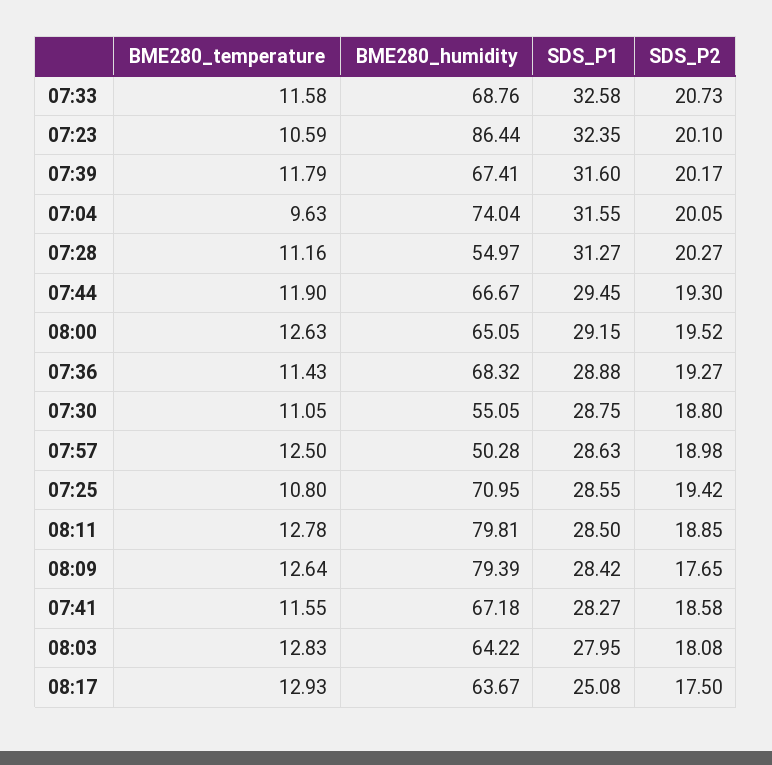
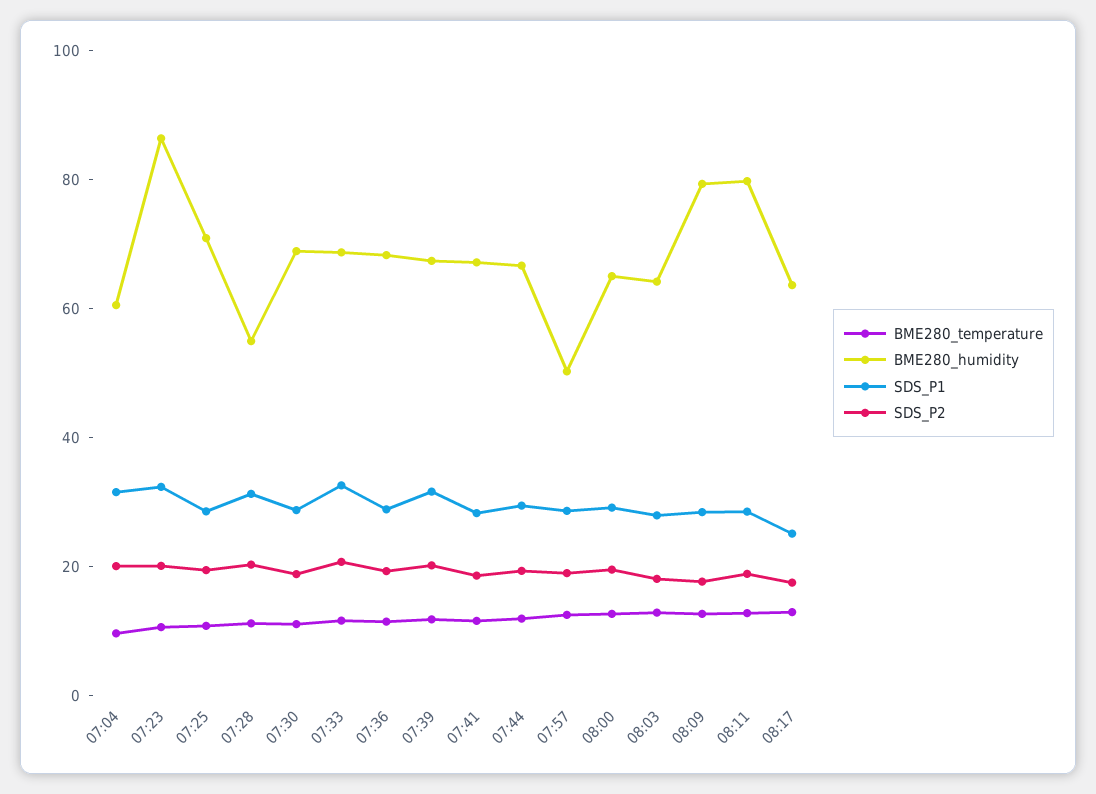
  {
    "BME280_temperature": {
      "07:33": 11.58,
      "07:23": 10.59,
      "07:39": 11.79,
      "07:04": 9.63,
      "07:28": 11.16,
      "07:44": 11.9,
      "08:00": 12.63,
      "07:36": 11.43,
      "07:30": 11.05,
      "07:57": 12.5,
      "07:25": 10.8,
      "08:11": 12.78,
      "08:09": 12.64,
      "07:41": 11.55,
      "08:03": 12.83,
      "08:17": 12.93
    },
    "BME280_humidity": {
      "07:33": 68.76,
      "07:23": 86.44,
      "07:39": 67.41,
-     "07:04": 74.04,
+     "07:04": 60,
      "07:28": 54.97,
      "07:44": 66.67,
      "08:00": 65.05,
      "07:36": 68.32,
-     "07:30": 55.05,
+     "07:30": 70,
      "07:57": 50.28,
      "07:25": 70.95,
      "08:11": 79.81,
      "08:09": 79.39,
      "07:41": 67.18,
      "08:03": 64.22,
      "08:17": 63.67
    },
    "SDS_P1": {
      "07:33": 32.58,
      "07:23": 32.35,
      "07:39": 31.6,
      "07:04": 31.55,
      "07:28": 31.27,
      "07:44": 29.45,
      "08:00": 29.15,
      "07:36": 28.88,
      "07:30": 28.75,
      "07:57": 28.63,
      "07:25": 28.55,
      "08:11": 28.5,
      "08:09": 28.42,
      "07:41": 28.27,
      "08:03": 27.95,
      "08:17": 25.08
    },
    "SDS_P2": {
      "07:33": 20.73,
      "07:23": 20.1,
      "07:39": 20.17,
      "07:04": 20.05,
      "07:28": 20.27,
      "07:44": 19.3,
      "08:00": 19.52,
      "07:36": 19.27,
      "07:30": 18.8,
      "07:57": 18.98,
      "07:25": 19.42,
      "08:11": 18.85,
      "08:09": 17.65,
      "07:41": 18.58,
      "08:03": 18.08,
      "08:17": 17.5
    }
  }

